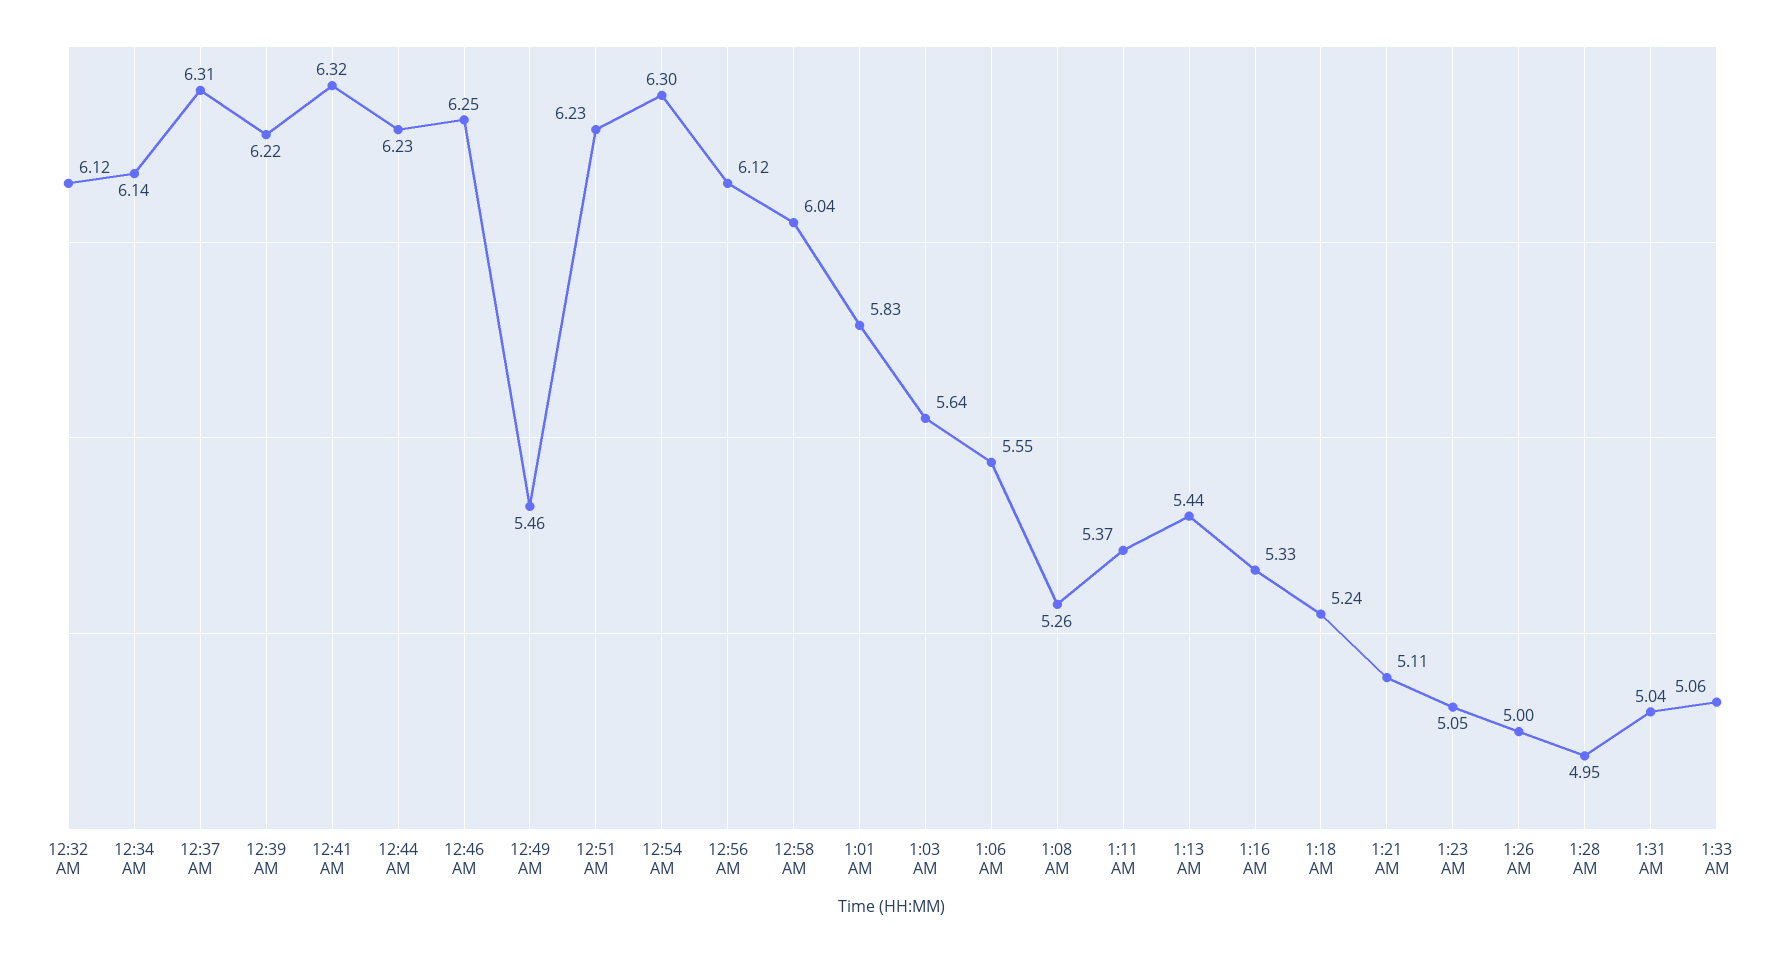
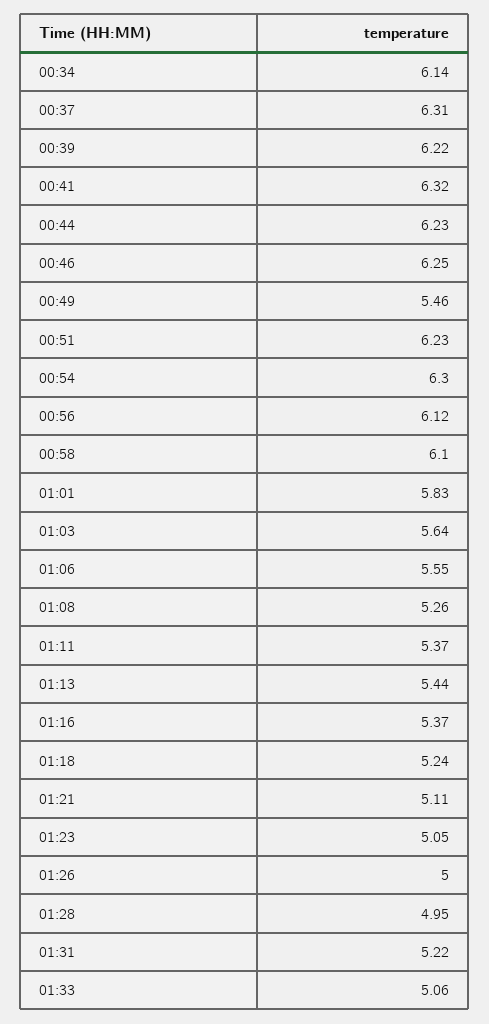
  {
-   "12:32 AM": 6.12,
    "12:34 AM": 6.14,
    "12:37 AM": 6.31,
    "12:39 AM": 6.22,
    "12:41 AM": 6.32,
    "12:44 AM": 6.23,
    "12:46 AM": 6.25,
    "12:49 AM": 5.46,
    "12:51 AM": 6.23,
    "12:54 AM": 6.3,
    "12:56 AM": 6.12,
-   "12:58 AM": 6.04,
+   "12:58 AM": 6.1,
    "1:01 AM": 5.83,
    "1:03 AM": 5.64,
    "1:06 AM": 5.55,
    "1:08 AM": 5.26,
    "1:11 AM": 5.37,
    "1:13 AM": 5.44,
-   "1:16 AM": 5.33,
+   "1:16 AM": 5.37,
    "1:18 AM": 5.24,
    "1:21 AM": 5.11,
    "1:23 AM": 5.05,
    "1:26 AM": 5,
    "1:28 AM": 4.95,
-   "1:31 AM": 5.04,
+   "1:31 AM": 5.22,
    "1:33 AM": 5.06
  }

